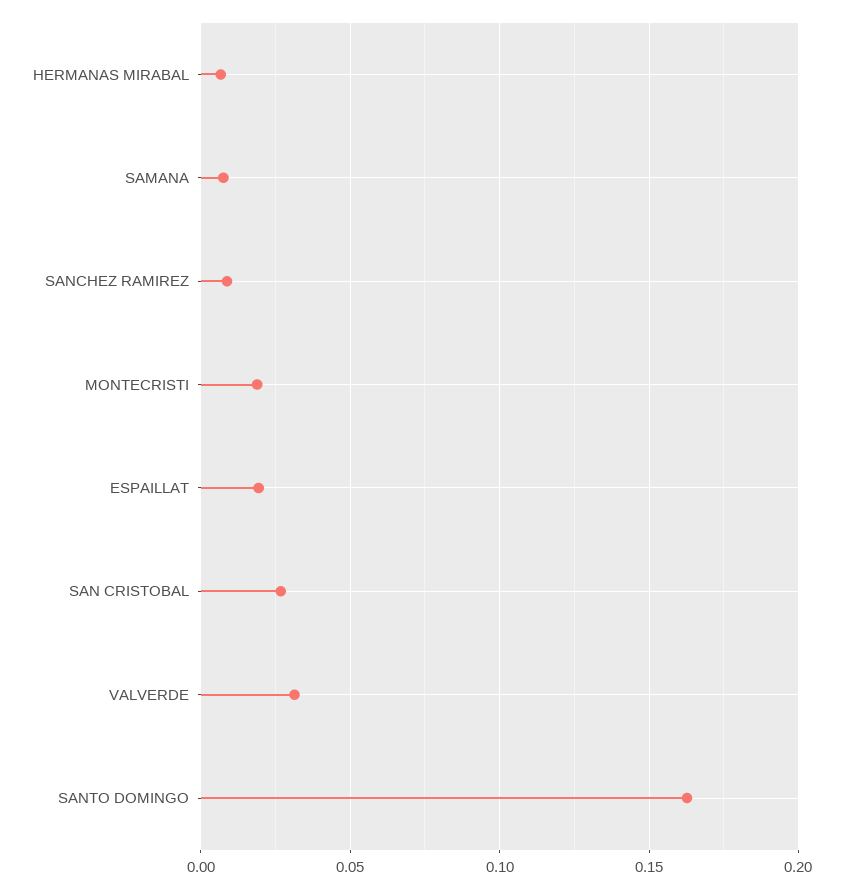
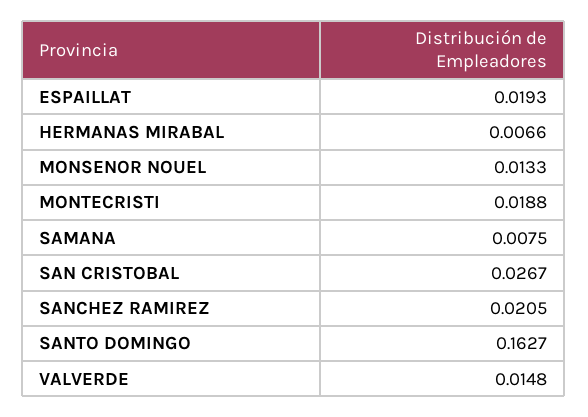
  {
    "HERMANAS MIRABAL": 0.0066,
    "SAMANA": 0.0075,
-   "SANCHEZ RAMIREZ": 0.01,
+   "SANCHEZ RAMIREZ": 0.0205,
    "MONTECRISTI": 0.0188,
    "ESPAILLAT": 0.0193,
    "SAN CRISTOBAL": 0.0267,
-   "VALVERDE": 0.03,
+   "VALVERDE": 0.0148,
-   "SANTO DOMINGO": 0.1627
+   "SANTO DOMINGO": 0.1627,
+   "MONSENOR NOUEL": 0.0133
  }

